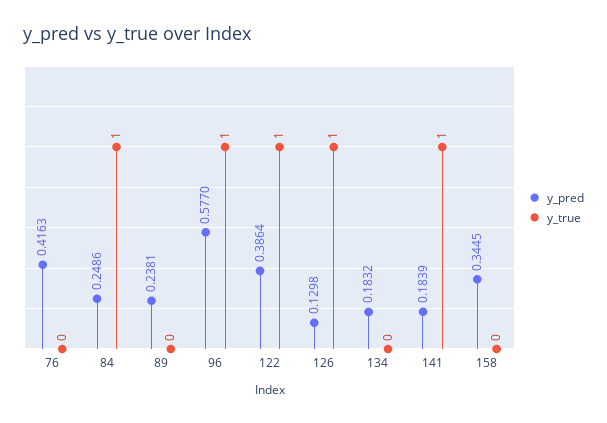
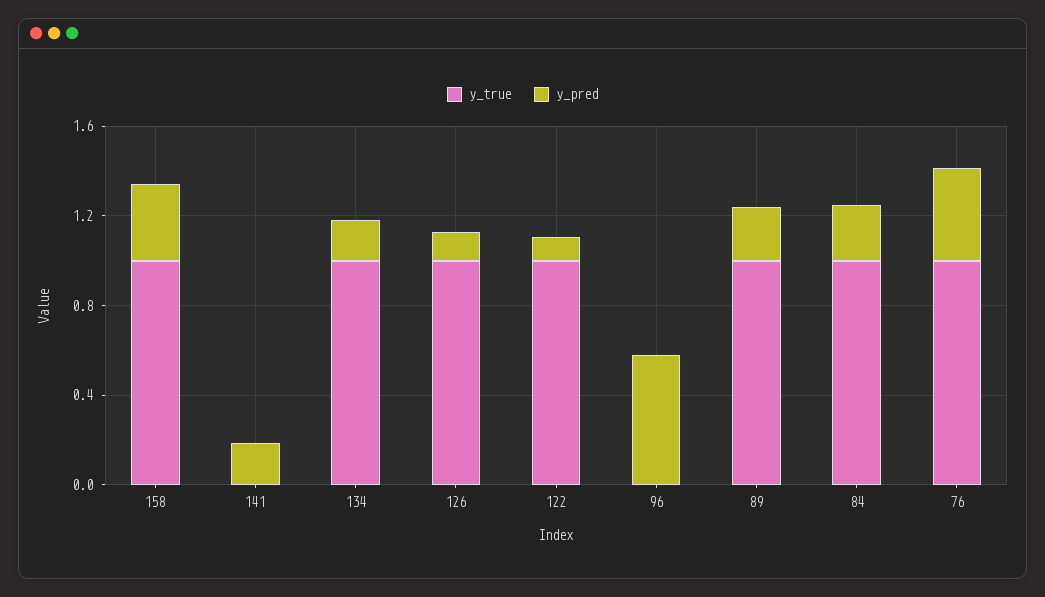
  {
    "y_pred": {
      "76": 0.4163,
      "84": 0.2486,
      "89": 0.2381,
      "96": 0.577,
-     "122": 0.3864,
+     "122": 0.1,
      "126": 0.1298,
      "134": 0.1832,
      "141": 0.1839,
      "158": 0.3445
    },
    "y_true": {
-     "76": 0,
+     "76": 1,
      "84": 1,
-     "89": 0,
+     "89": 1,
-     "96": 1,
+     "96": 0,
      "122": 1,
      "126": 1,
-     "134": 0,
+     "134": 1,
-     "141": 1,
+     "141": 0,
-     "158": 0
+     "158": 1
    }
  }

